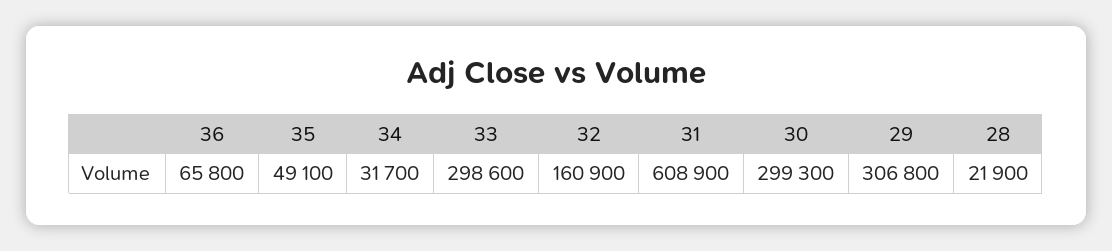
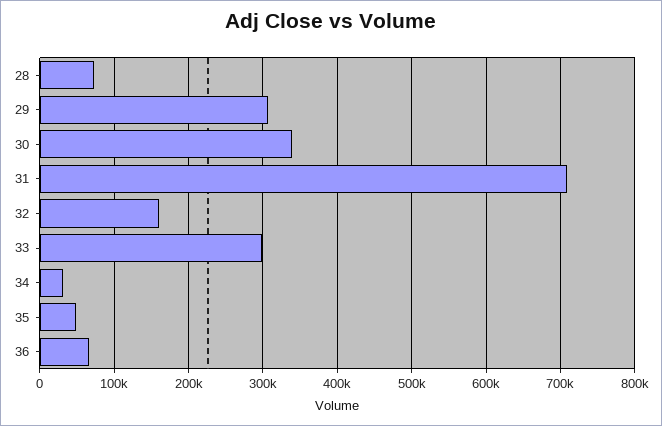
  {
    "36": 65800,
    "35": 49100,
    "34": 31700,
    "33": 298600,
    "32": 160900,
-   "31": 608900,
+   "31": 710000,
-   "30": 299300,
+   "30": 340000,
    "29": 306800,
-   "28": 21900
+   "28": 70000
  }

